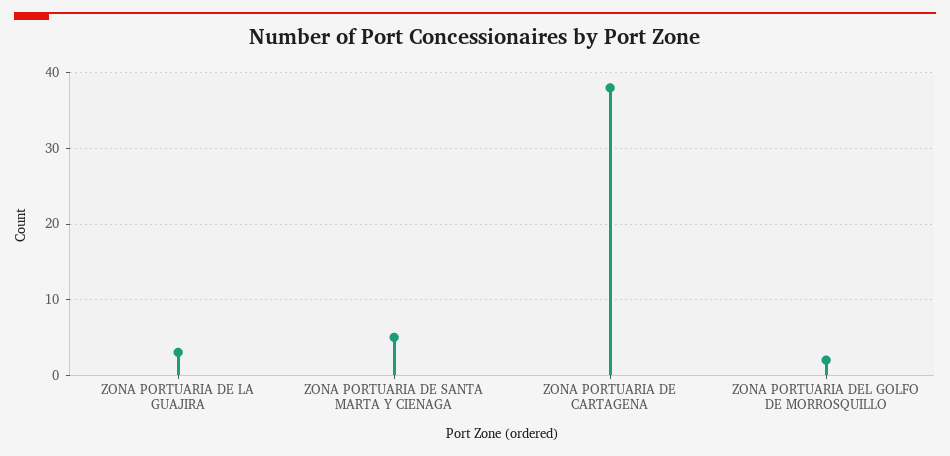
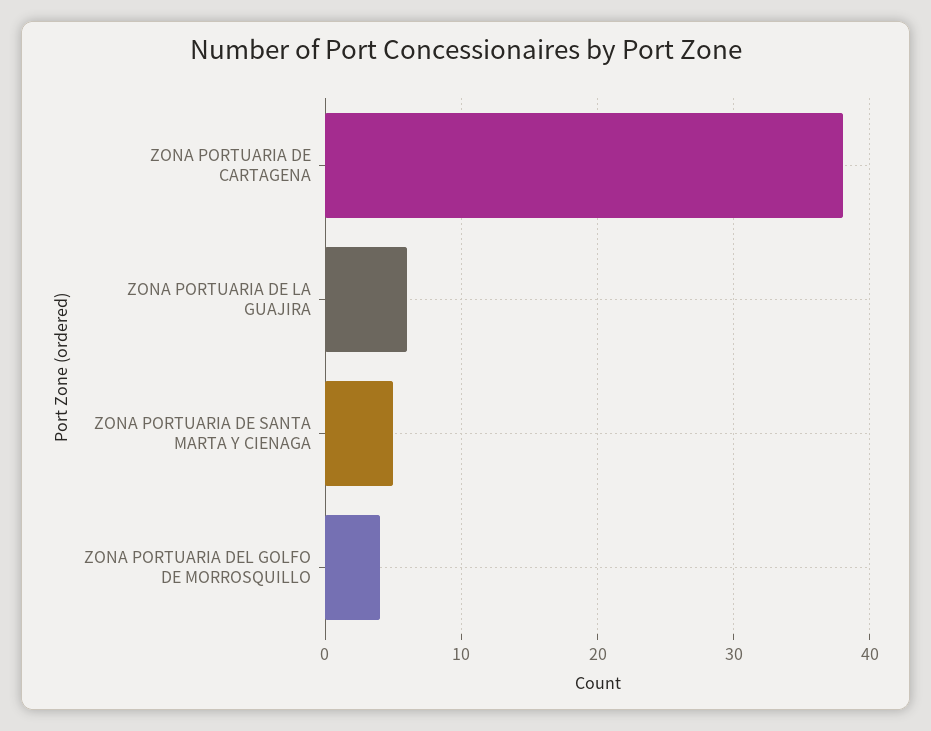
  {
-   "ZONA PORTUARIA DE LA GUAJIRA": 3,
+   "ZONA PORTUARIA DE LA GUAJIRA": 6,
    "ZONA PORTUARIA DE SANTA MARTA Y CIENAGA": 5,
    "ZONA PORTUARIA DE CARTAGENA": 38,
-   "ZONA PORTUARIA DEL GOLFO DE MORROSQUILLO": 2
+   "ZONA PORTUARIA DEL GOLFO DE MORROSQUILLO": 4
  }

